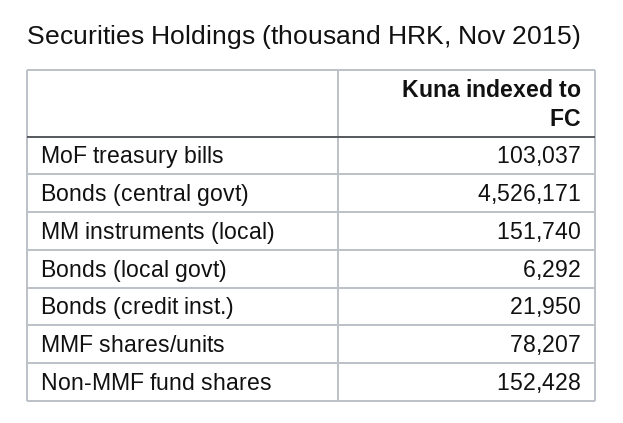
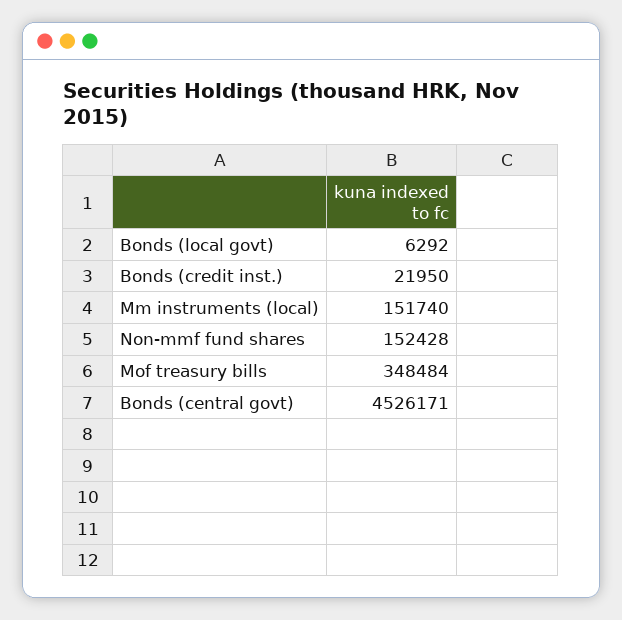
  {
-   "MoF treasury bills": 103037,
+   "MoF treasury bills": 348484,
    "Bonds (central govt)": 4526171,
    "MM instruments (local)": 151740,
    "Bonds (local govt)": 6292,
    "Bonds (credit inst.)": 21950,
-   "MMF shares/units": 78207,
    "Non-MMF fund shares": 152428
  }

